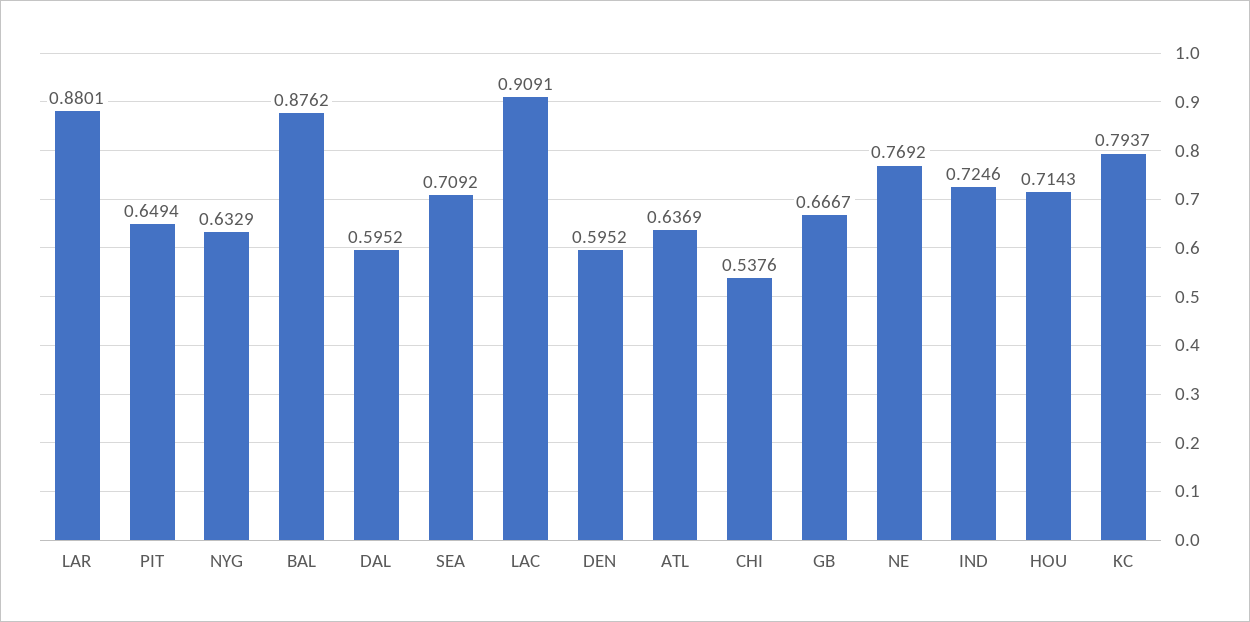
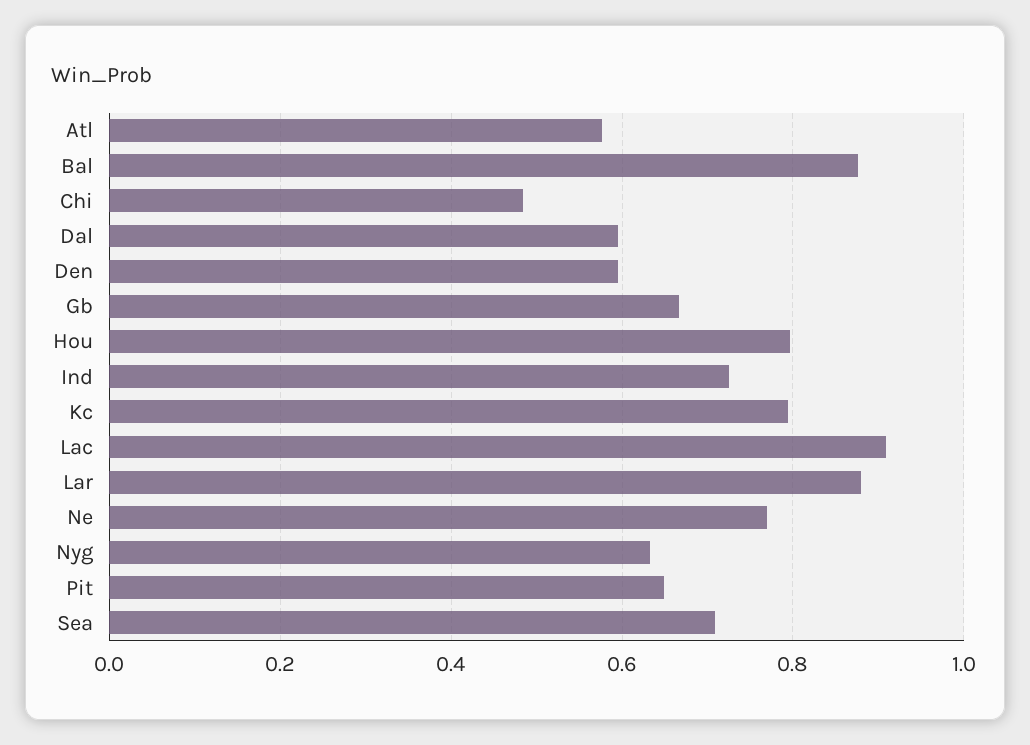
  {
    "LAR": 0.8801,
    "PIT": 0.6494,
    "NYG": 0.6329,
    "BAL": 0.8762,
    "DAL": 0.5952,
    "SEA": 0.7092,
    "LAC": 0.9091,
    "DEN": 0.5952,
-   "ATL": 0.6369,
+   "ATL": 0.58,
-   "CHI": 0.5376,
+   "CHI": 0.48,
    "GB": 0.6667,
    "NE": 0.7692,
    "IND": 0.7246,
-   "HOU": 0.7143,
+   "HOU": 0.8,
    "KC": 0.7937
  }

